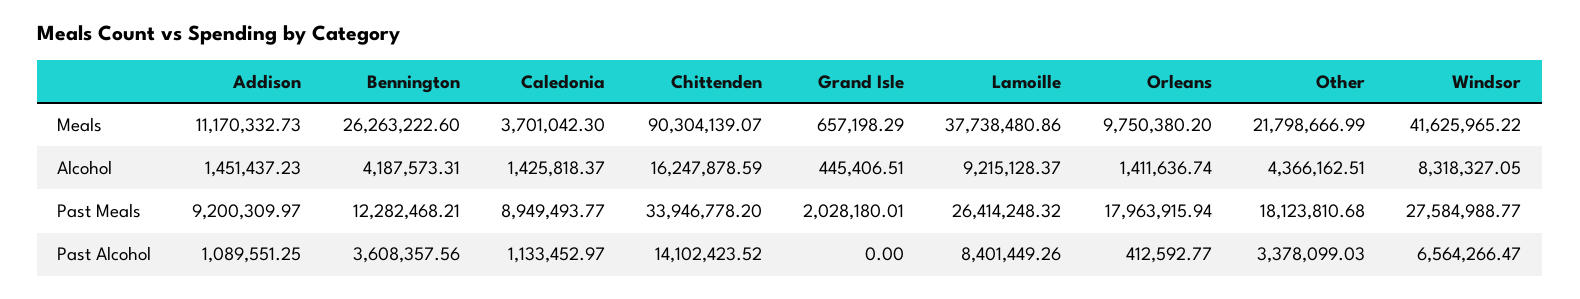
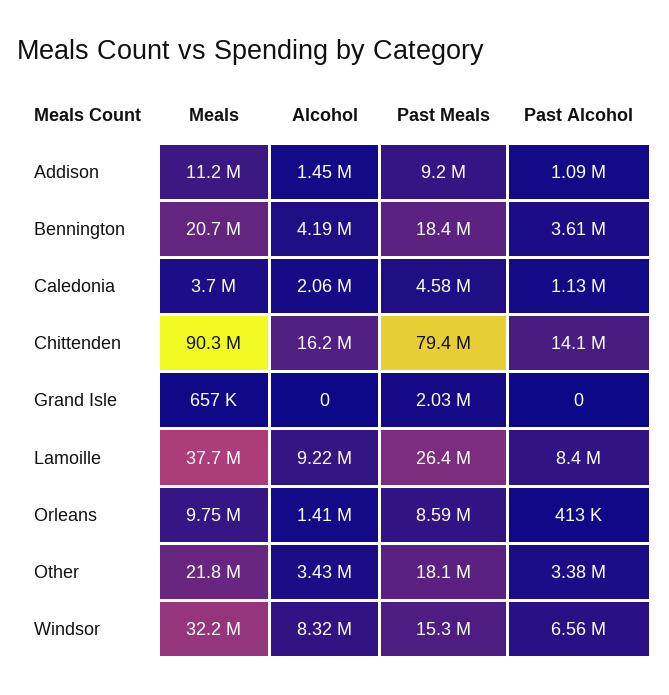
  {
    "Addison": {
      "Meals": 11170332.73,
      "Alcohol": 1451437.23,
      "Past Meals": 9200309.97,
      "Past Alcohol": 1089551.25
    },
    "Bennington": {
-     "Meals": 26263222.6,
+     "Meals": 20700000,
      "Alcohol": 4187573.31,
-     "Past Meals": 12282468.21,
+     "Past Meals": 18400000,
      "Past Alcohol": 3608357.56
    },
    "Caledonia": {
      "Meals": 3701042.3,
-     "Alcohol": 1425818.37,
+     "Alcohol": 2060000,
-     "Past Meals": 8949493.77,
+     "Past Meals": 4580000,
      "Past Alcohol": 1133452.97
    },
    "Chittenden": {
      "Meals": 90304139.07,
      "Alcohol": 16247878.59,
-     "Past Meals": 33946778.2,
+     "Past Meals": 79400000,
      "Past Alcohol": 14102423.52
    },
    "Grand Isle": {
      "Meals": 657198.29,
-     "Alcohol": 445406.51,
+     "Alcohol": 0,
      "Past Meals": 2028180.01,
      "Past Alcohol": 0
    },
    "Lamoille": {
      "Meals": 37738480.86,
      "Alcohol": 9215128.37,
      "Past Meals": 26414248.32,
      "Past Alcohol": 8401449.26
    },
    "Orleans": {
      "Meals": 9750380.2,
      "Alcohol": 1411636.74,
-     "Past Meals": 17963915.94,
+     "Past Meals": 8590000,
      "Past Alcohol": 412592.77
    },
    "Other": {
      "Meals": 21798666.99,
-     "Alcohol": 4366162.51,
+     "Alcohol": 3430000,
      "Past Meals": 18123810.68,
      "Past Alcohol": 3378099.03
    },
    "Windsor": {
-     "Meals": 41625965.22,
+     "Meals": 32200000,
      "Alcohol": 8318327.05,
-     "Past Meals": 27584988.77,
+     "Past Meals": 15300000,
      "Past Alcohol": 6564266.47
    }
  }

